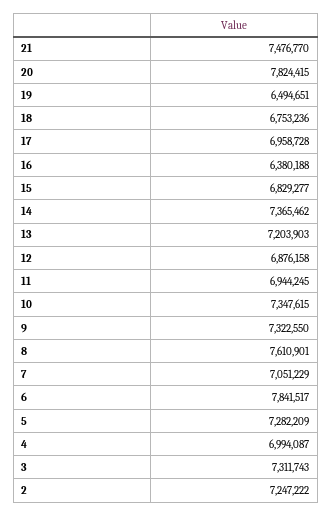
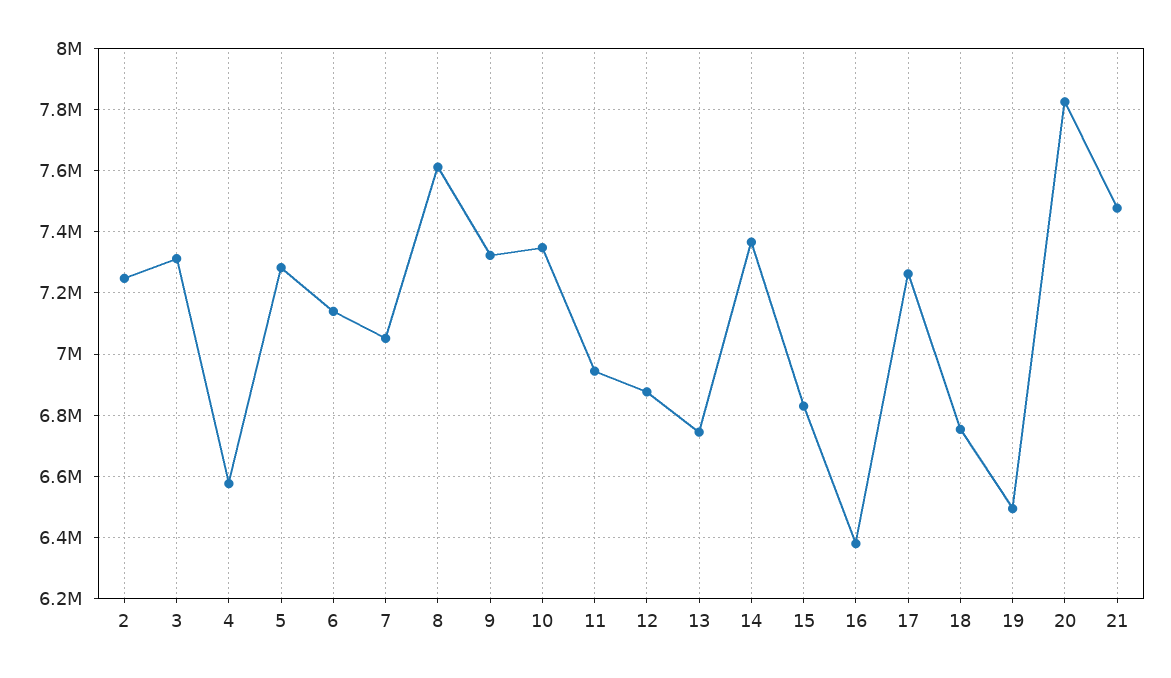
  {
    "21": 7476770,
    "20": 7824415,
    "19": 6494651,
    "18": 6753236,
-   "17": 6958728,
+   "17": 7260000,
    "16": 6380188,
    "15": 6829277,
    "14": 7365462,
-   "13": 7203903,
+   "13": 6740000,
    "12": 6876158,
    "11": 6944245,
    "10": 7347615,
    "9": 7322550,
    "8": 7610901,
    "7": 7051229,
-   "6": 7841517,
+   "6": 7140000,
    "5": 7282209,
-   "4": 6994087,
+   "4": 6580000,
    "3": 7311743,
    "2": 7247222
  }

